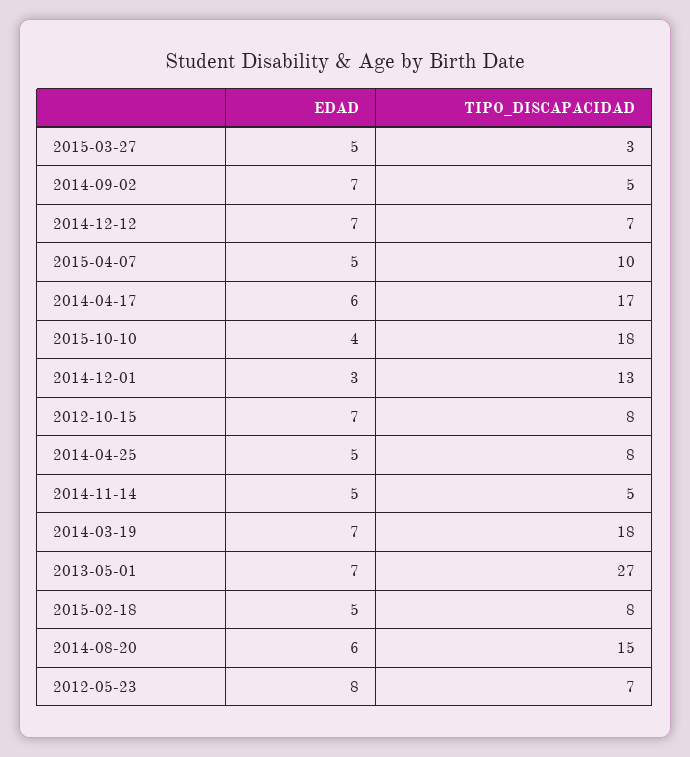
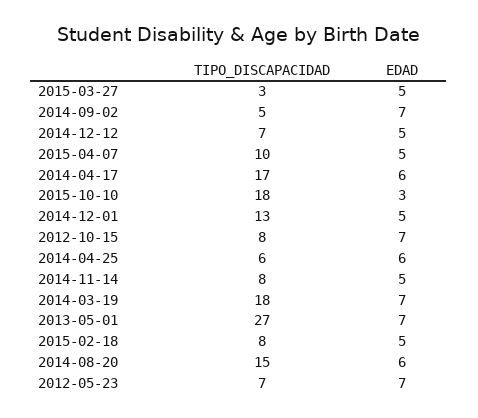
  {
    "EDAD": {
      "2015-03-27": 5,
      "2014-09-02": 7,
-     "2014-12-12": 7,
+     "2014-12-12": 5,
      "2015-04-07": 5,
      "2014-04-17": 6,
-     "2015-10-10": 4,
+     "2015-10-10": 3,
-     "2014-12-01": 3,
+     "2014-12-01": 5,
      "2012-10-15": 7,
-     "2014-04-25": 5,
+     "2014-04-25": 6,
      "2014-11-14": 5,
      "2014-03-19": 7,
      "2013-05-01": 7,
      "2015-02-18": 5,
      "2014-08-20": 6,
-     "2012-05-23": 8
+     "2012-05-23": 7
    },
    "TIPO_DISCAPACIDAD": {
      "2015-03-27": 3,
      "2014-09-02": 5,
      "2014-12-12": 7,
      "2015-04-07": 10,
      "2014-04-17": 17,
      "2015-10-10": 18,
      "2014-12-01": 13,
      "2012-10-15": 8,
-     "2014-04-25": 8,
+     "2014-04-25": 6,
-     "2014-11-14": 5,
+     "2014-11-14": 8,
      "2014-03-19": 18,
      "2013-05-01": 27,
      "2015-02-18": 8,
      "2014-08-20": 15,
      "2012-05-23": 7
    }
  }

